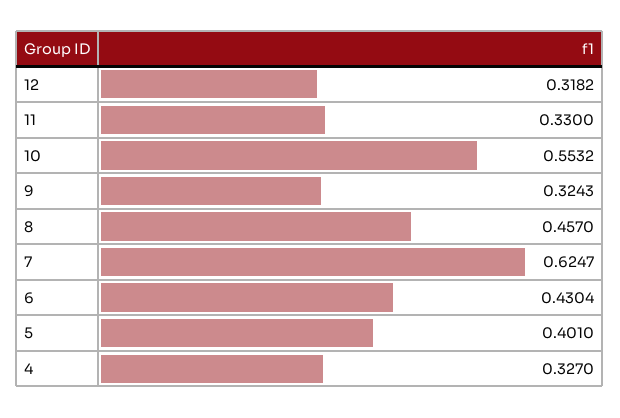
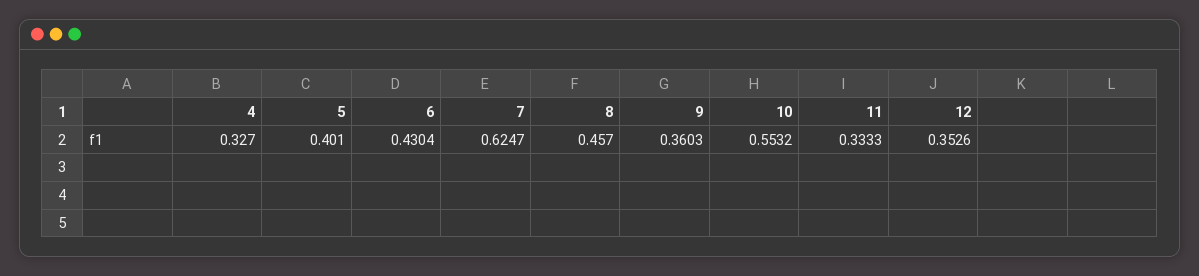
  {
-   "12": 0.3182,
+   "12": 0.3526,
-   "11": 0.33,
+   "11": 0.3333,
    "10": 0.5532,
-   "9": 0.3243,
+   "9": 0.3603,
    "8": 0.457,
    "7": 0.6247,
    "6": 0.4304,
    "5": 0.401,
    "4": 0.327
  }

